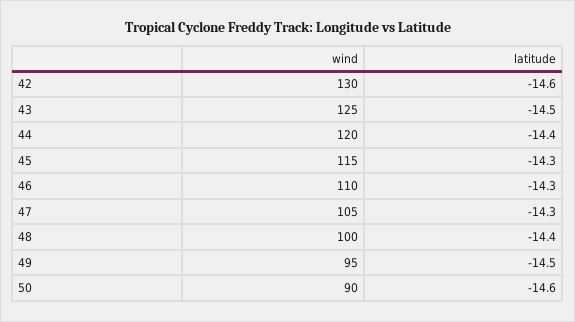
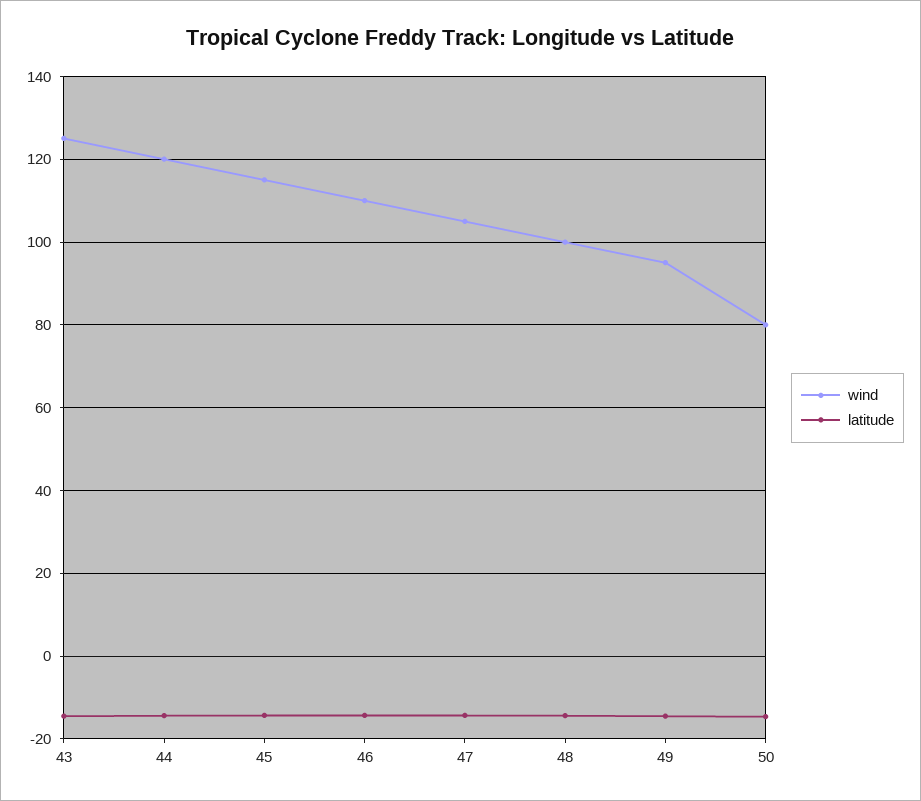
  {
    "wind": {
-     "42": 130,
      "43": 125,
      "44": 120,
      "45": 115,
      "46": 110,
      "47": 105,
      "48": 100,
      "49": 95,
-     "50": 90
+     "50": 80
    },
    "latitude": {
-     "42": -14.6,
      "43": -14.5,
      "44": -14.4,
      "45": -14.3,
      "46": -14.3,
      "47": -14.3,
      "48": -14.4,
      "49": -14.5,
      "50": -14.6
    }
  }

